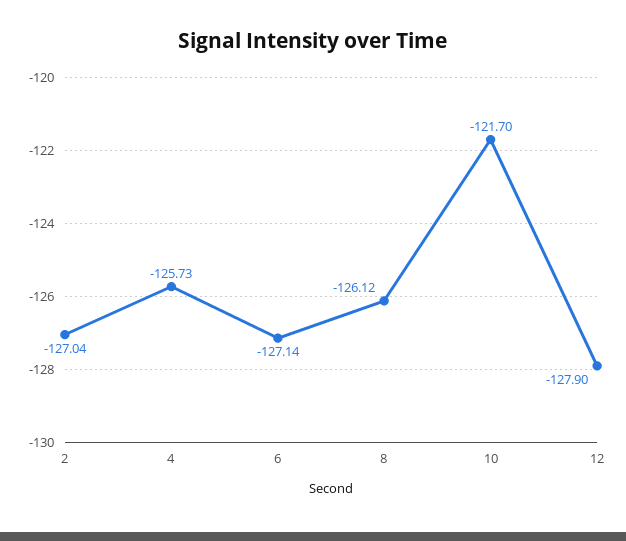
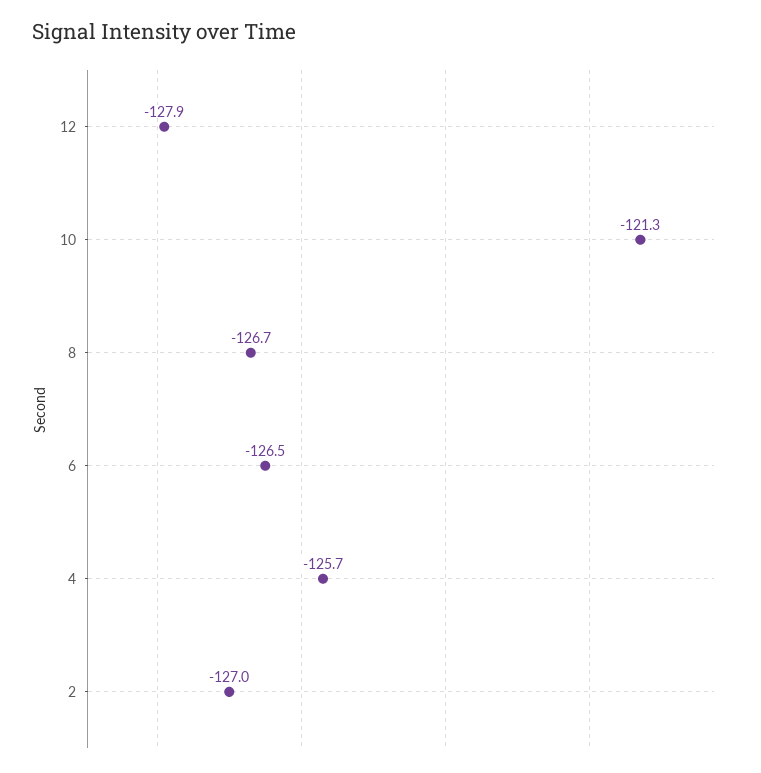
  {
    "2": -127.04,
    "4": -125.73,
-   "6": -127.14,
+   "6": -126.5,
-   "8": -126.12,
+   "8": -126.7,
-   "10": -121.7,
+   "10": -121.3,
    "12": -127.9
  }

